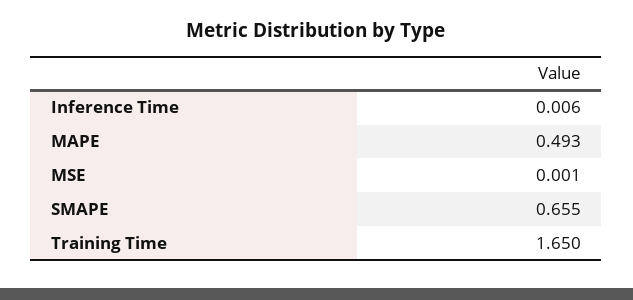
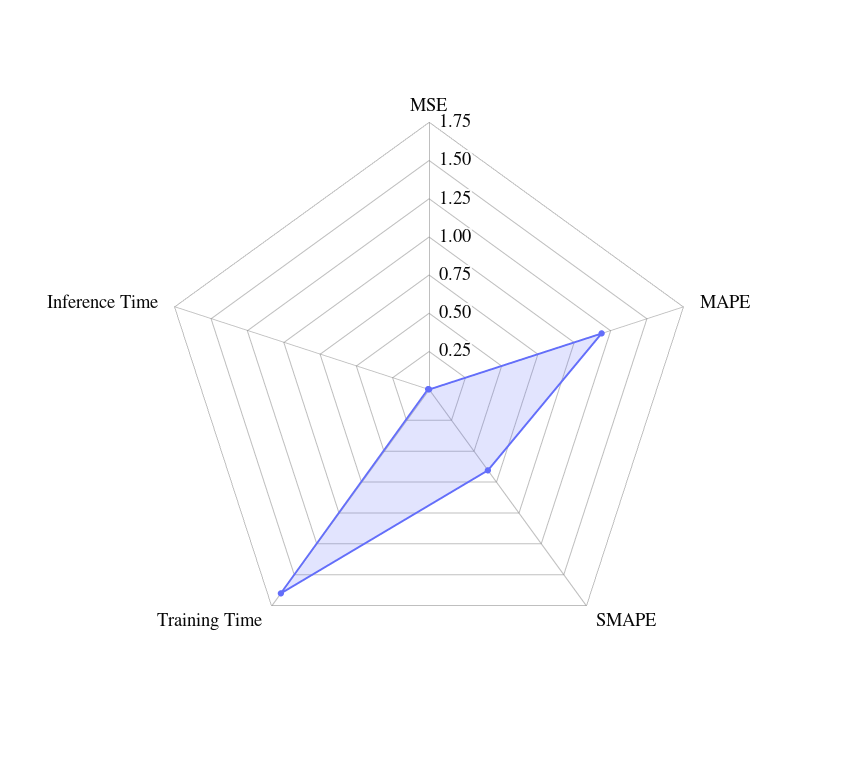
  {
    "Inference Time": 0.006,
-   "MAPE": 0.493,
+   "MAPE": 1.25,
    "MSE": 0.001,
    "SMAPE": 0.655,
    "Training Time": 1.65
  }

